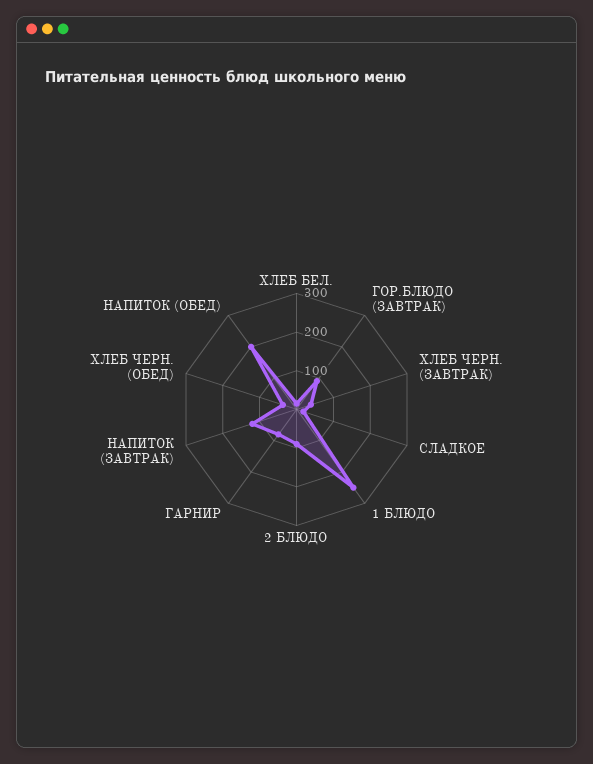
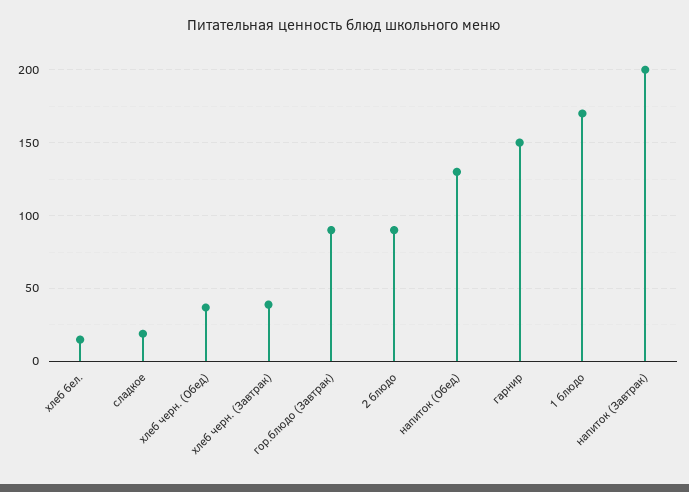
  {
    "ХЛЕБ БЕЛ.": 15,
    "ГОР.БЛЮДО (ЗАВТРАК)": 90,
    "ХЛЕБ ЧЕРН. (ЗАВТРАК)": 40,
    "СЛАДКОЕ": 20,
-   "1 БЛЮДО": 250,
+   "1 БЛЮДО": 170,
    "2 БЛЮДО": 90,
-   "ГАРНИР": 75,
+   "ГАРНИР": 150,
-   "НАПИТОК (ЗАВТРАК)": 125,
+   "НАПИТОК (ЗАВТРАК)": 200,
    "ХЛЕБ ЧЕРН. (ОБЕД)": 35,
-   "НАПИТОК (ОБЕД)": 200
+   "НАПИТОК (ОБЕД)": 130
  }

